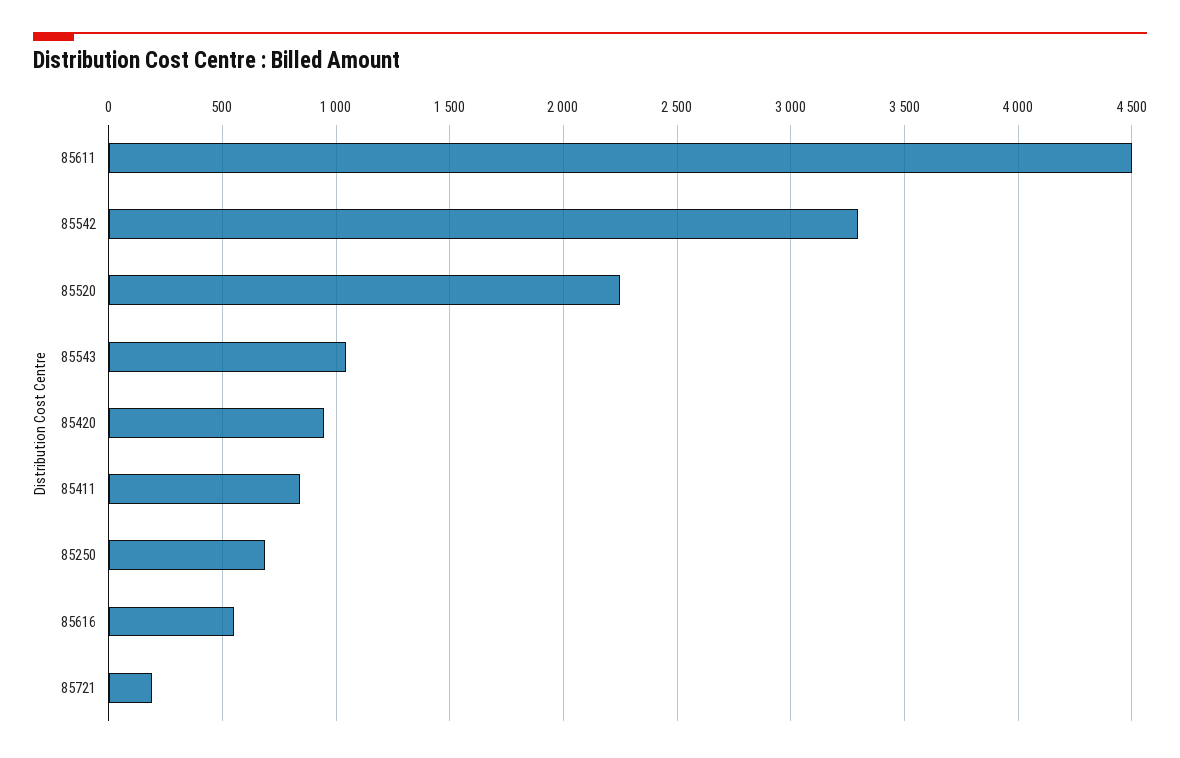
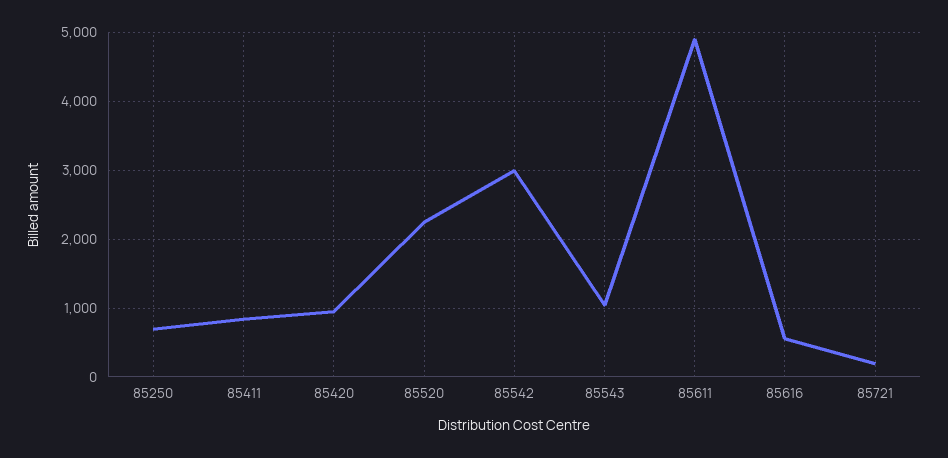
  {
-   "85611": 4500,
+   "85611": 4900,
-   "85542": 3300,
+   "85542": 3000,
    "85520": 2250,
    "85543": 1050,
    "85420": 950,
    "85411": 850,
    "85250": 700,
    "85616": 550,
    "85721": 200
  }

